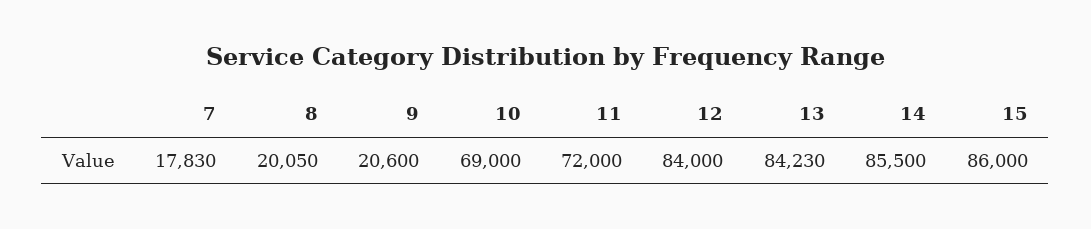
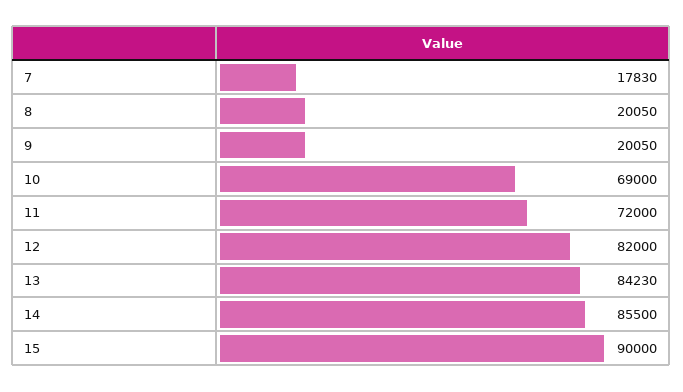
  {
    "7": 17830,
    "8": 20050,
-   "9": 20600,
+   "9": 20050,
    "10": 69000,
    "11": 72000,
-   "12": 84000,
+   "12": 82000,
    "13": 84230,
    "14": 85500,
-   "15": 86000
+   "15": 90000
  }

